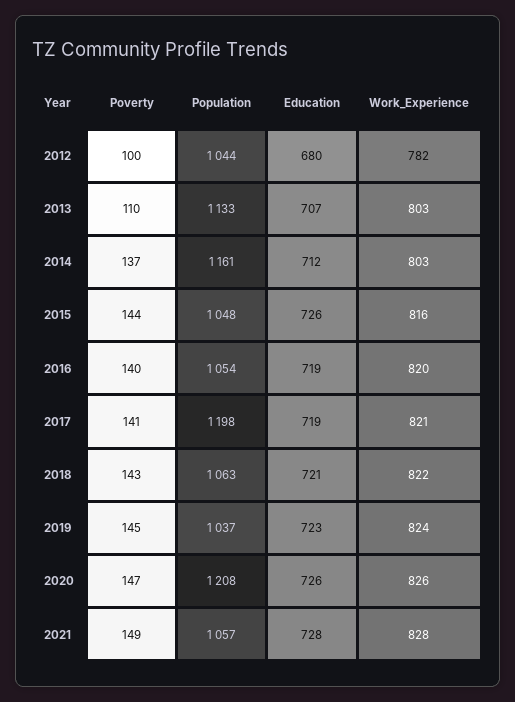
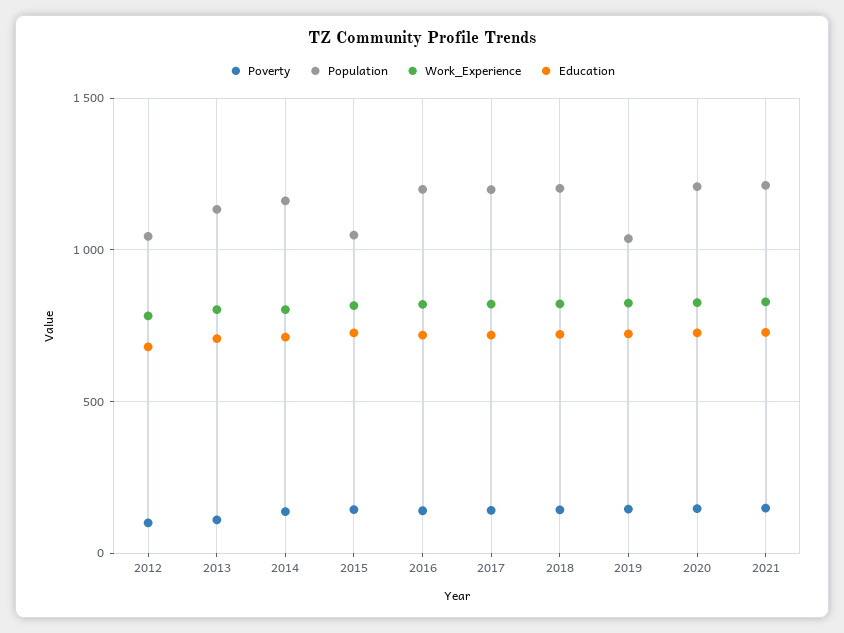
  {
    "Poverty": {
      "2012": 100,
      "2013": 110,
      "2014": 137,
      "2015": 144,
      "2016": 140,
      "2017": 141,
      "2018": 143,
      "2019": 145,
      "2020": 147,
      "2021": 149
    },
    "Population": {
      "2012": 1044,
      "2013": 1133,
      "2014": 1161,
      "2015": 1048,
-     "2016": 1054,
+     "2016": 1200,
      "2017": 1198,
-     "2018": 1063,
+     "2018": 1200,
      "2019": 1037,
      "2020": 1208,
-     "2021": 1057
+     "2021": 1200
    },
    "Education": {
      "2012": 680,
      "2013": 707,
      "2014": 712,
      "2015": 726,
      "2016": 719,
      "2017": 719,
      "2018": 721,
      "2019": 723,
      "2020": 726,
      "2021": 728
    },
    "Work_Experience": {
      "2012": 782,
      "2013": 803,
      "2014": 803,
      "2015": 816,
      "2016": 820,
      "2017": 821,
      "2018": 822,
      "2019": 824,
      "2020": 826,
      "2021": 828
    }
  }

